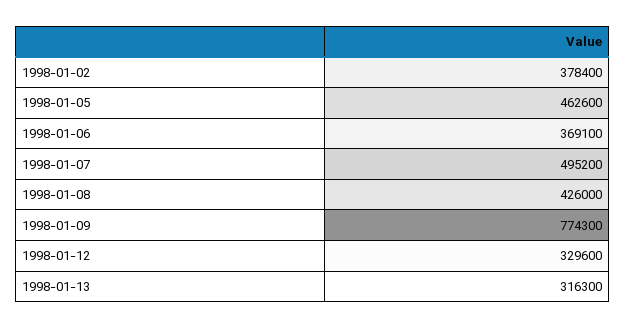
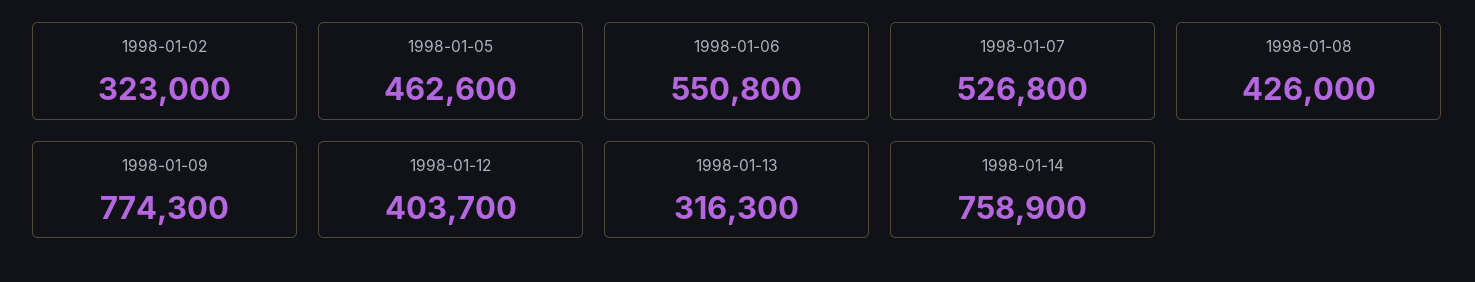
  {
-   "1998-01-02": 378400,
+   "1998-01-02": 323000,
    "1998-01-05": 462600,
-   "1998-01-06": 369100,
+   "1998-01-06": 550800,
-   "1998-01-07": 495200,
+   "1998-01-07": 526800,
    "1998-01-08": 426000,
    "1998-01-09": 774300,
-   "1998-01-12": 329600,
+   "1998-01-12": 403700,
-   "1998-01-13": 316300
+   "1998-01-13": 316300,
+   "1998-01-14": 758900
  }

